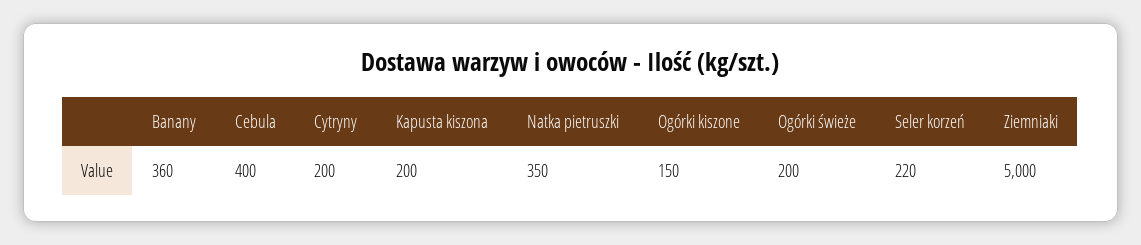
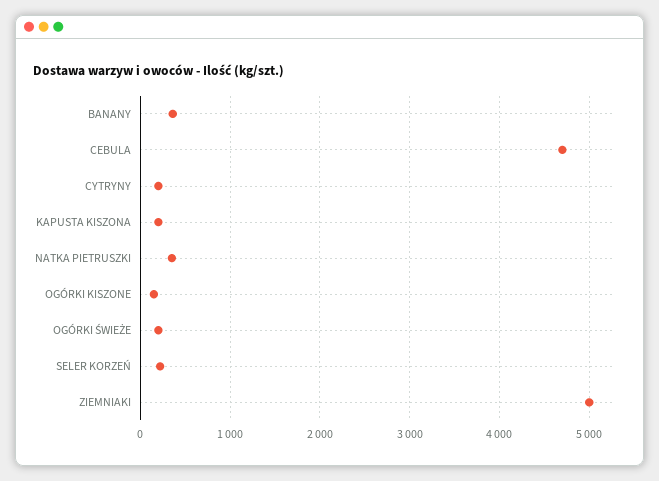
  {
    "Banany": 360,
-   "Cebula": 400,
+   "Cebula": 4700,
    "Cytryny": 200,
    "Kapusta kiszona": 200,
    "Natka pietruszki": 350,
    "Ogórki kiszone": 150,
    "Ogórki świeże": 200,
    "Seler korzeń": 220,
    "Ziemniaki": 5000
  }

